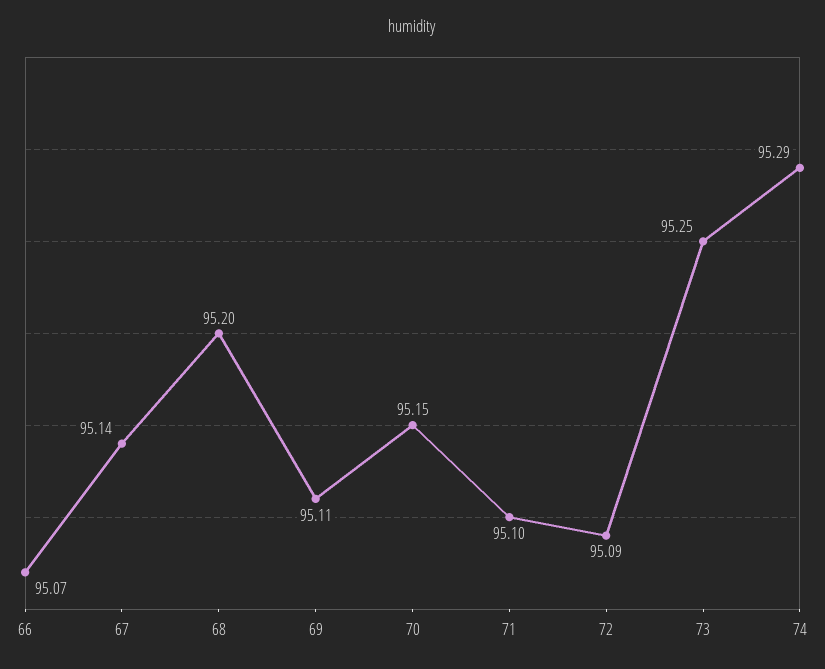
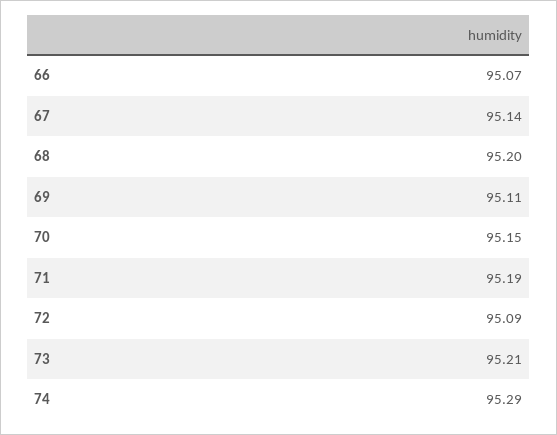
  {
    "66": 95.07,
    "67": 95.14,
    "68": 95.2,
    "69": 95.11,
    "70": 95.15,
-   "71": 95.1,
+   "71": 95.19,
    "72": 95.09,
-   "73": 95.25,
+   "73": 95.21,
    "74": 95.29
  }

